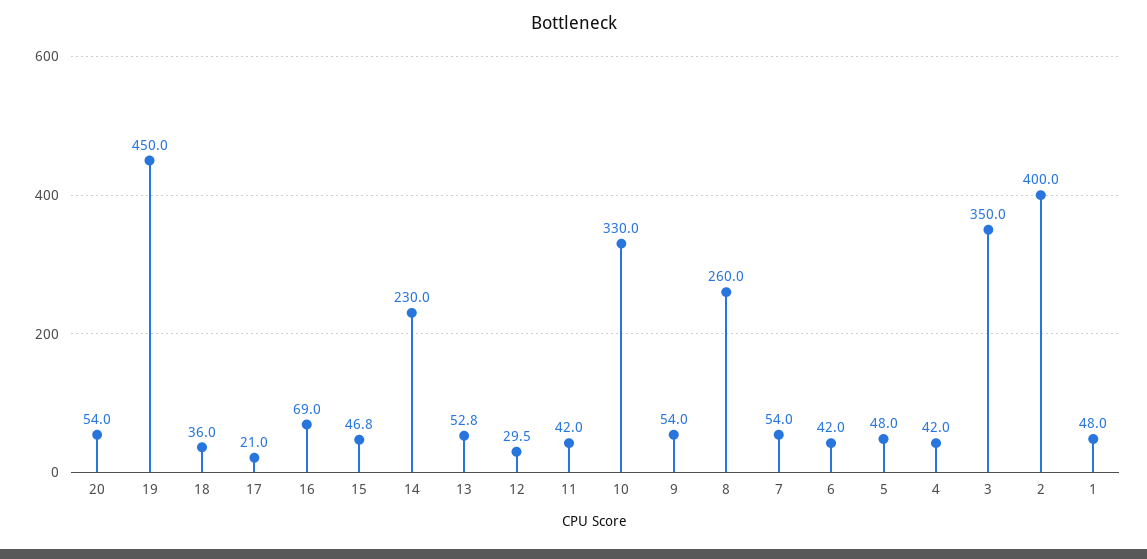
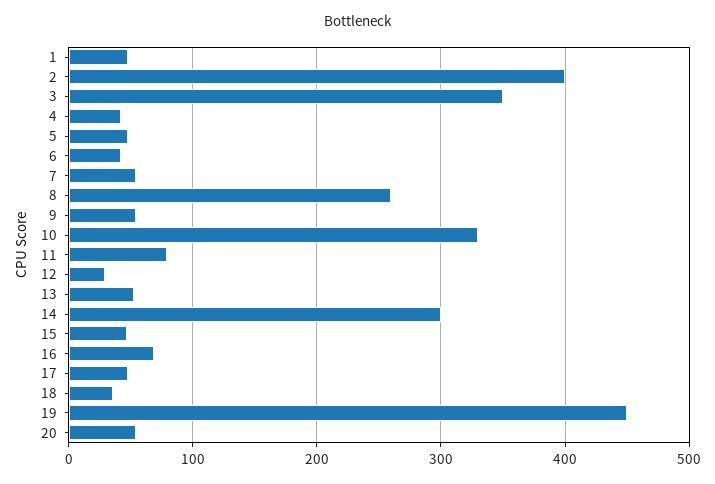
  {
    "20": 54,
    "19": 450,
    "18": 36,
-   "17": 21,
+   "17": 50,
    "16": 69,
    "15": 46.8,
-   "14": 230,
+   "14": 300,
    "13": 52.8,
    "12": 29.5,
-   "11": 42,
+   "11": 80,
    "10": 330,
    "9": 54,
    "8": 260,
    "7": 54,
    "6": 42,
    "5": 48,
    "4": 42,
    "3": 350,
    "2": 400,
    "1": 48
  }

